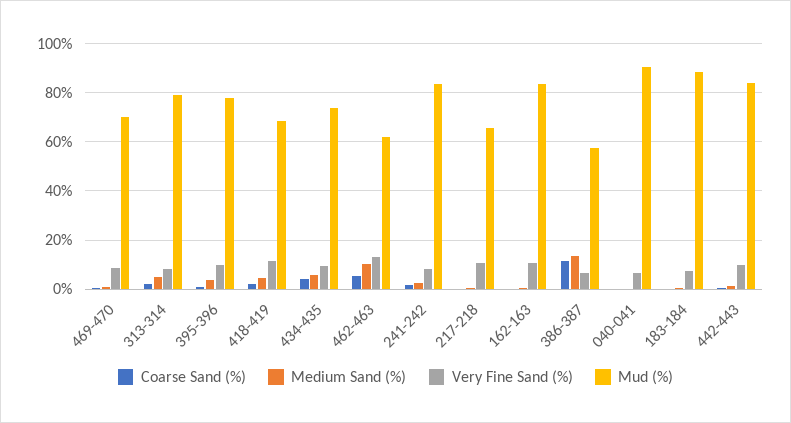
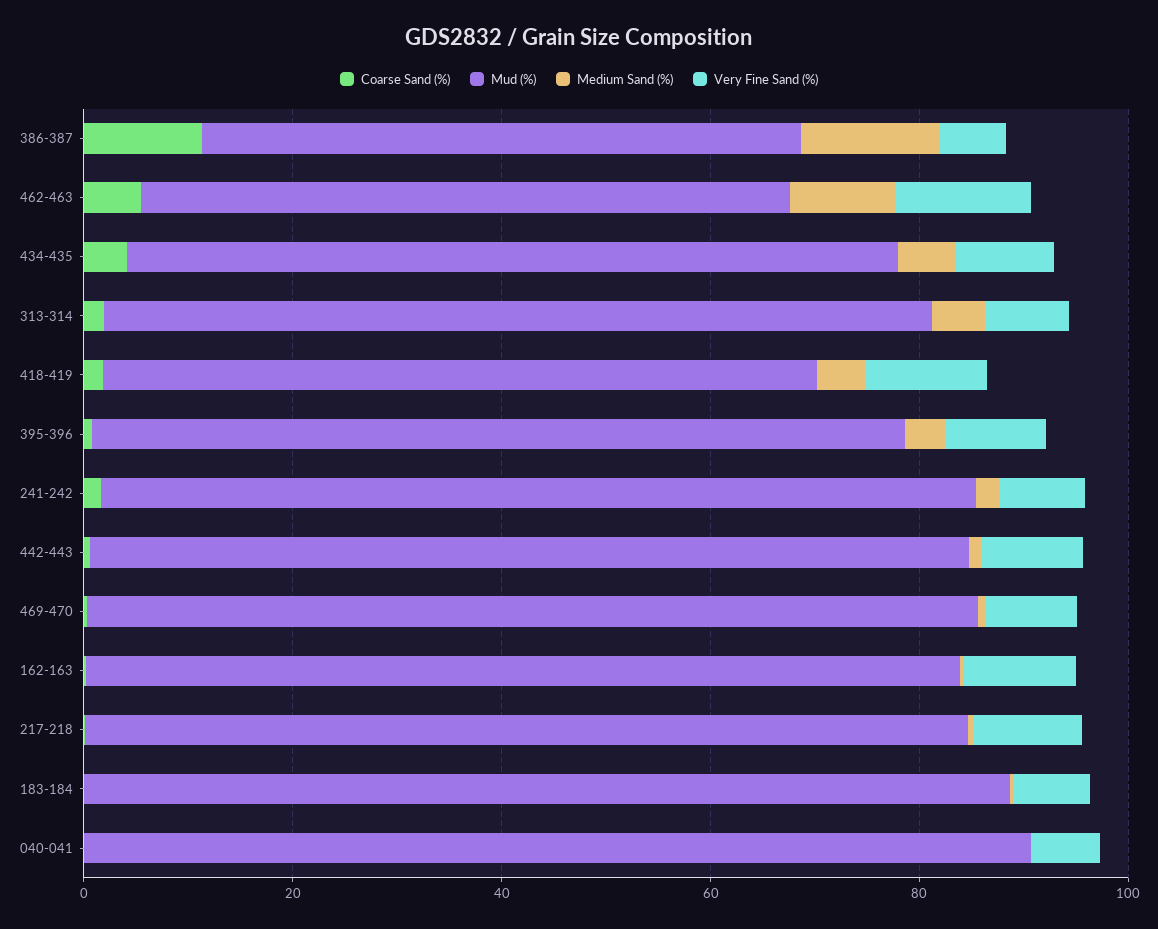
  {
    "Coarse Sand (%)": {
      "469-470": 0,
      "313-314": 2.5,
      "395-396": 0,
      "418-419": 2.5,
      "434-435": 5,
      "462-463": 5,
      "241-242": 2.5,
      "217-218": 0,
      "162-163": 0,
      "386-387": 12.5,
      "040-041": 0,
      "183-184": 0,
      "442-443": 0
    },
    "Medium Sand (%)": {
      "469-470": 0,
      "313-314": 5,
      "395-396": 5,
      "418-419": 5,
      "434-435": 5,
      "462-463": 10,
      "241-242": 2.5,
      "217-218": 0,
      "162-163": 0,
      "386-387": 12.5,
      "040-041": 0,
      "183-184": 0,
      "442-443": 2.5
    },
    "Very Fine Sand (%)": {
      "469-470": 10,
      "313-314": 7.5,
      "395-396": 10,
      "418-419": 12.5,
      "434-435": 10,
      "462-463": 12.5,
      "241-242": 7.5,
      "217-218": 10,
      "162-163": 10,
      "386-387": 7.5,
      "040-041": 7.5,
      "183-184": 7.5,
      "442-443": 10
    },
    "Mud (%)": {
-     "469-470": 70,
+     "469-470": 85,
      "313-314": 80,
      "395-396": 77.5,
      "418-419": 67.5,
      "434-435": 75,
      "462-463": 62.5,
      "241-242": 85,
-     "217-218": 65,
+     "217-218": 85,
      "162-163": 82.5,
      "386-387": 57.5,
      "040-041": 90,
      "183-184": 87.5,
      "442-443": 85
    }
  }

